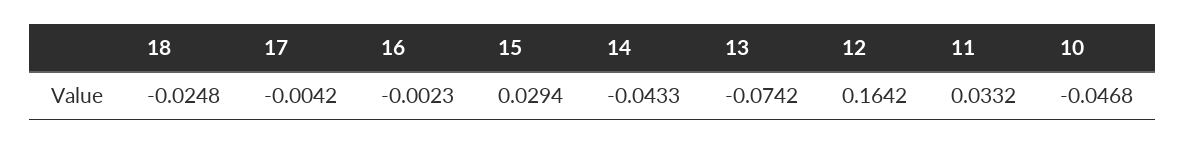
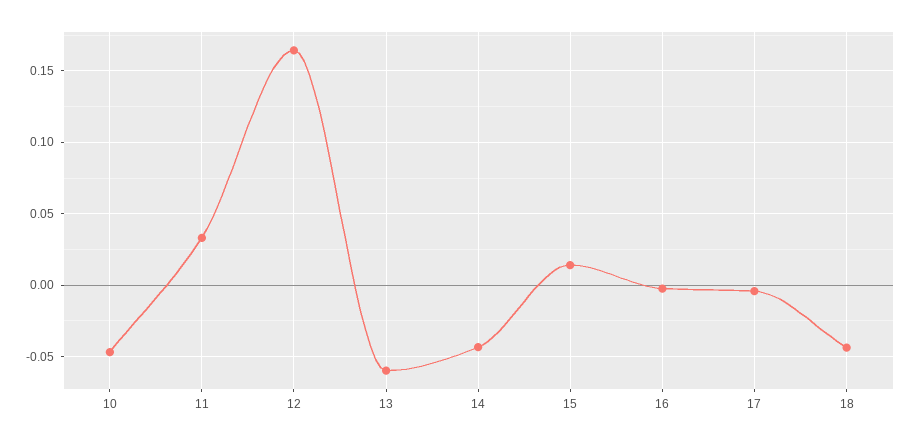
  {
-   "18": -0.0248,
+   "18": -0.045,
    "17": -0.0042,
    "16": -0.0023,
-   "15": 0.0294,
+   "15": 0.015,
    "14": -0.0433,
-   "13": -0.0742,
+   "13": -0.06,
    "12": 0.1642,
    "11": 0.0332,
    "10": -0.0468
  }

